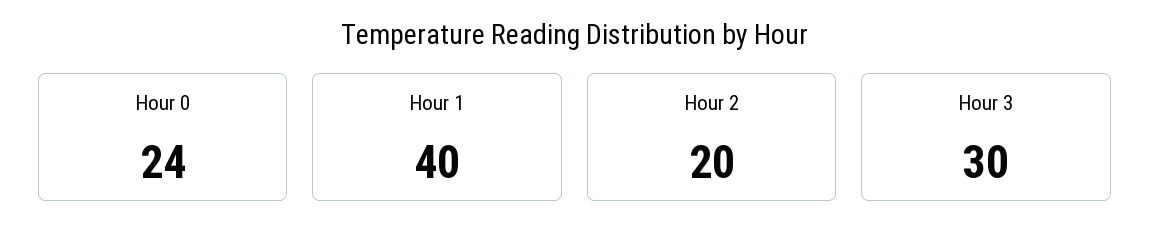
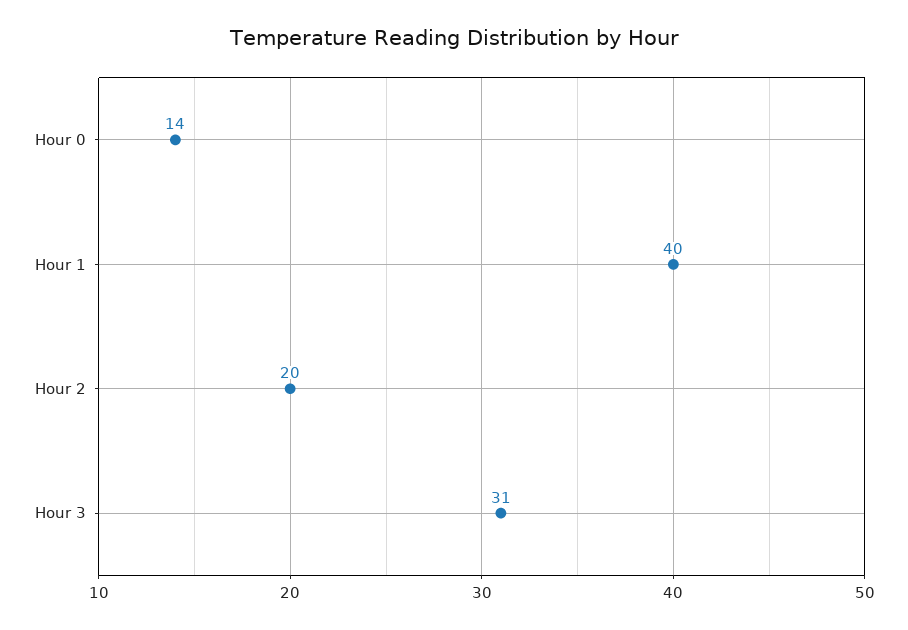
  {
-   "Hour 0": 24,
+   "Hour 0": 14,
    "Hour 1": 40,
    "Hour 2": 20,
-   "Hour 3": 30
+   "Hour 3": 31
  }

